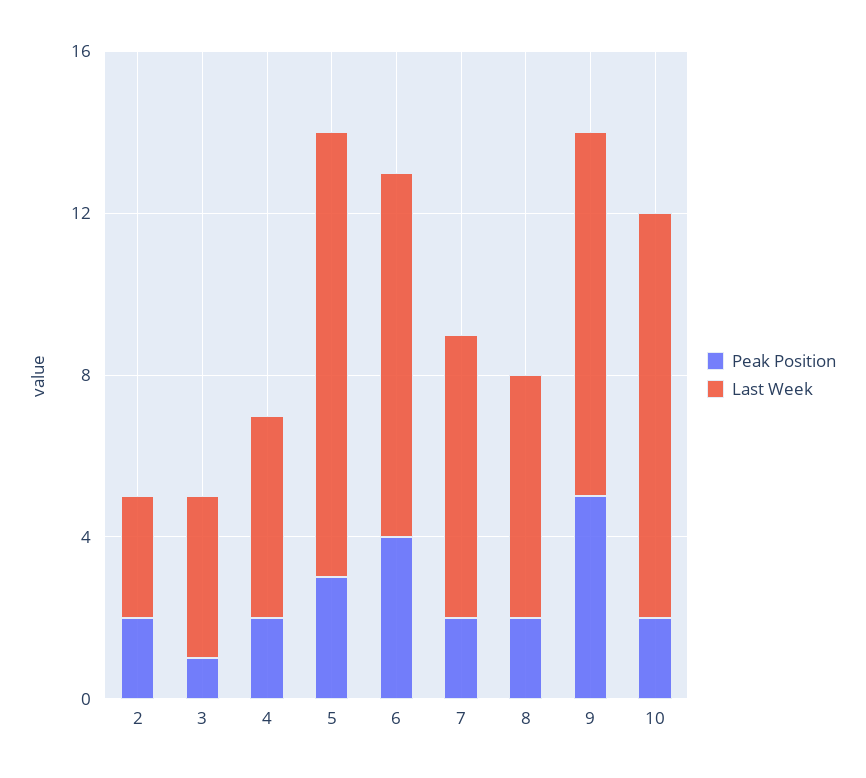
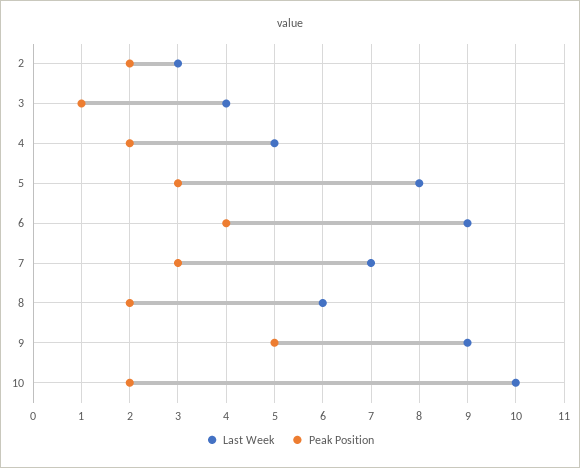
  {
    "Peak Position": {
      "2": 2,
      "3": 1,
      "4": 2,
      "5": 3,
      "6": 4,
-     "7": 2,
+     "7": 3,
      "8": 2,
      "9": 5,
      "10": 2
    },
    "Last Week": {
      "2": 3,
      "3": 4,
      "4": 5,
-     "5": 11,
+     "5": 8,
      "6": 9,
      "7": 7,
      "8": 6,
      "9": 9,
      "10": 10
    }
  }

